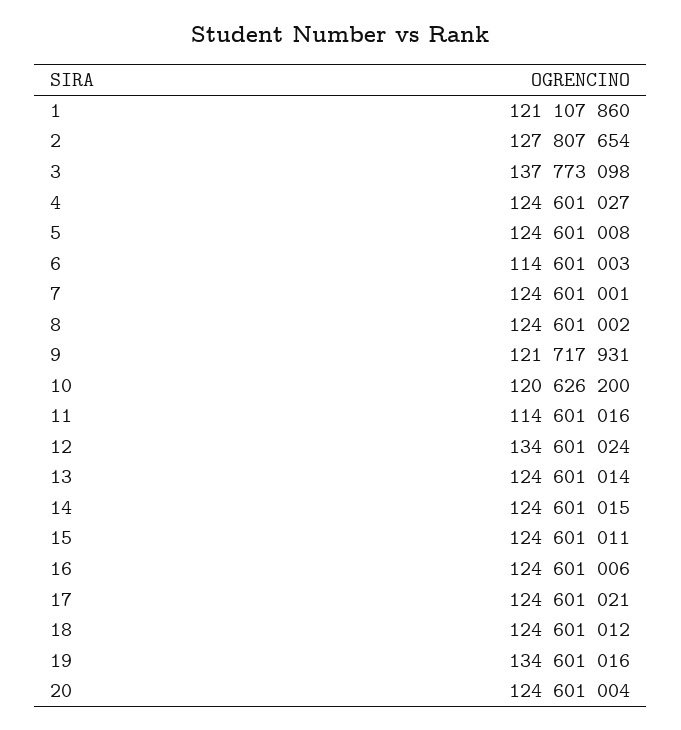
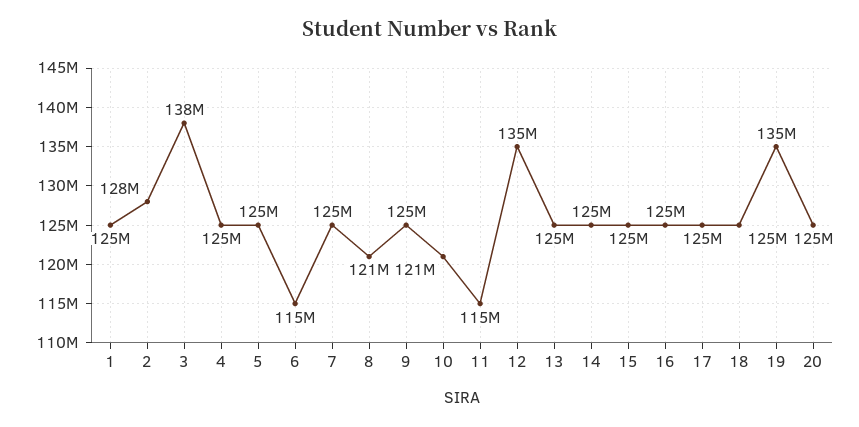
  {
-   "1": 121107860,
+   "1": 125000000,
    "2": 127807654,
    "3": 137773098,
    "4": 124601027,
    "5": 124601008,
    "6": 114601003,
    "7": 124601001,
-   "8": 124601002,
+   "8": 121000000,
-   "9": 121717931,
+   "9": 125000000,
    "10": 120626200,
    "11": 114601016,
    "12": 134601024,
    "13": 124601014,
    "14": 124601015,
    "15": 124601011,
    "16": 124601006,
    "17": 124601021,
    "18": 124601012,
    "19": 134601016,
    "20": 124601004
  }

